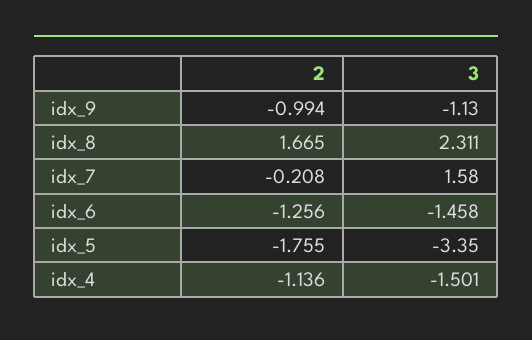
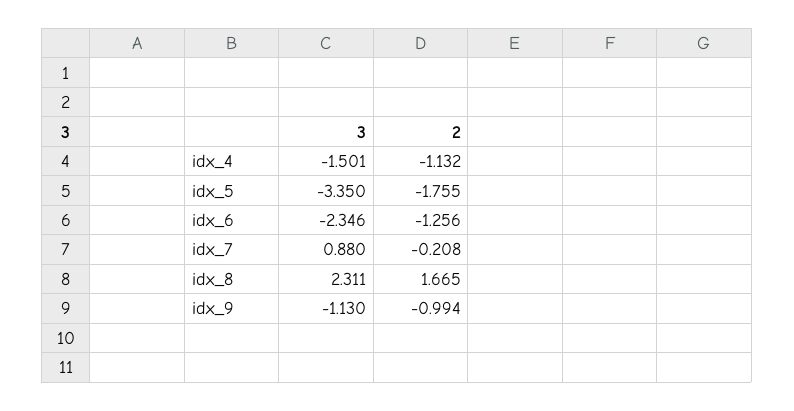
  {
    "2": {
      "idx_9": -0.994,
      "idx_8": 1.665,
      "idx_7": -0.208,
      "idx_6": -1.256,
      "idx_5": -1.755,
-     "idx_4": -1.136
+     "idx_4": -1.132
    },
    "3": {
      "idx_9": -1.13,
      "idx_8": 2.311,
-     "idx_7": 1.58,
+     "idx_7": 0.88,
-     "idx_6": -1.458,
+     "idx_6": -2.346,
      "idx_5": -3.35,
      "idx_4": -1.501
    }
  }

